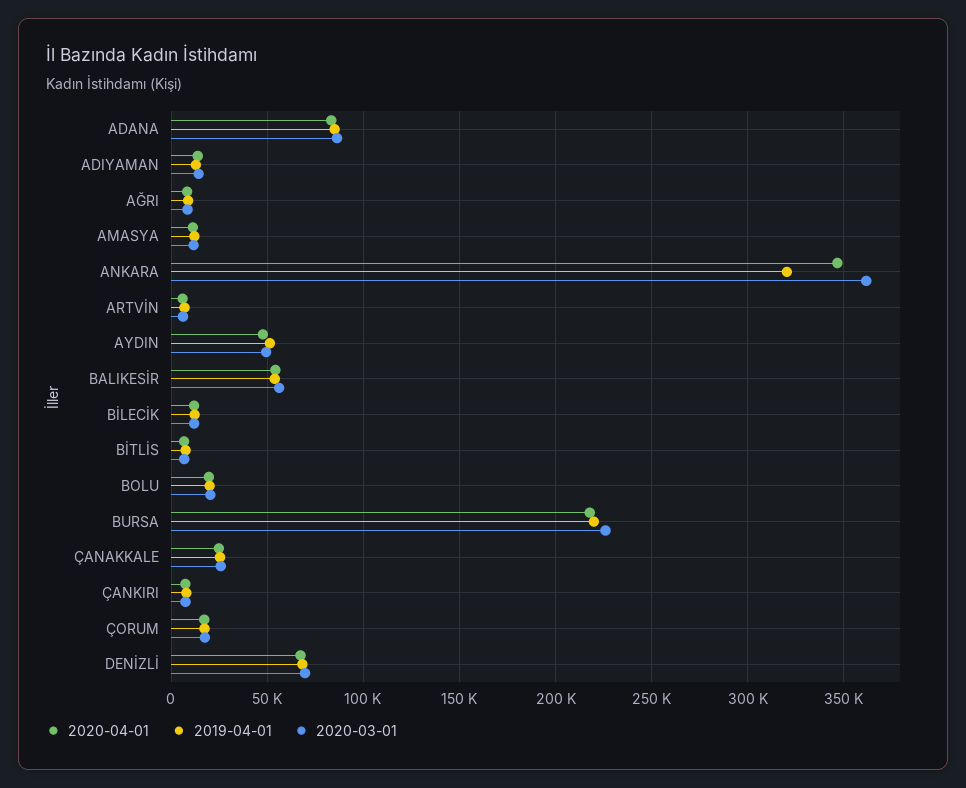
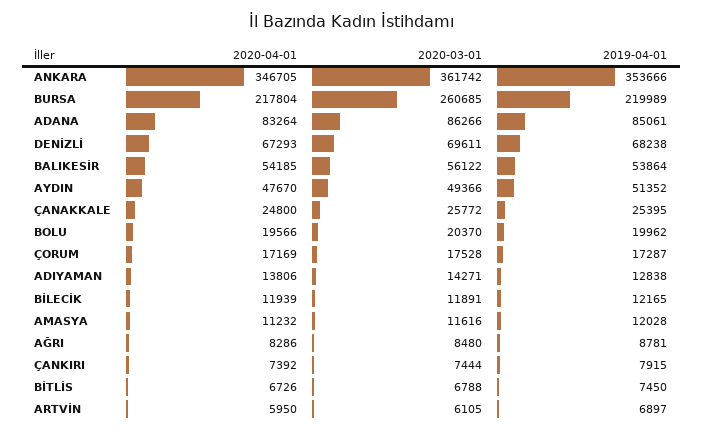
  {
    "2020-04-01": {
      "ADANA": 83264,
      "ADIYAMAN": 13806,
      "AĞRI": 8286,
      "AMASYA": 11232,
      "ANKARA": 346705,
      "ARTVİN": 5950,
      "AYDIN": 47670,
      "BALIKESİR": 54185,
      "BİLECİK": 11939,
      "BİTLİS": 6726,
      "BOLU": 19566,
      "BURSA": 217804,
      "ÇANAKKALE": 24800,
      "ÇANKIRI": 7392,
      "ÇORUM": 17169,
      "DENİZLİ": 67293
    },
    "2019-04-01": {
      "ADANA": 85061,
      "ADIYAMAN": 12838,
      "AĞRI": 8781,
      "AMASYA": 12028,
-     "ANKARA": 320000,
+     "ANKARA": 353666,
      "ARTVİN": 6897,
      "AYDIN": 51352,
      "BALIKESİR": 53864,
      "BİLECİK": 12165,
      "BİTLİS": 7450,
      "BOLU": 19962,
      "BURSA": 219989,
      "ÇANAKKALE": 25395,
      "ÇANKIRI": 7915,
      "ÇORUM": 17287,
      "DENİZLİ": 68238
    },
    "2020-03-01": {
      "ADANA": 86266,
      "ADIYAMAN": 14271,
      "AĞRI": 8480,
      "AMASYA": 11616,
      "ANKARA": 361742,
      "ARTVİN": 6105,
      "AYDIN": 49366,
      "BALIKESİR": 56122,
      "BİLECİK": 11891,
      "BİTLİS": 6788,
      "BOLU": 20370,
-     "BURSA": 225000,
+     "BURSA": 260685,
      "ÇANAKKALE": 25772,
      "ÇANKIRI": 7444,
      "ÇORUM": 17528,
      "DENİZLİ": 69611
    }
  }

